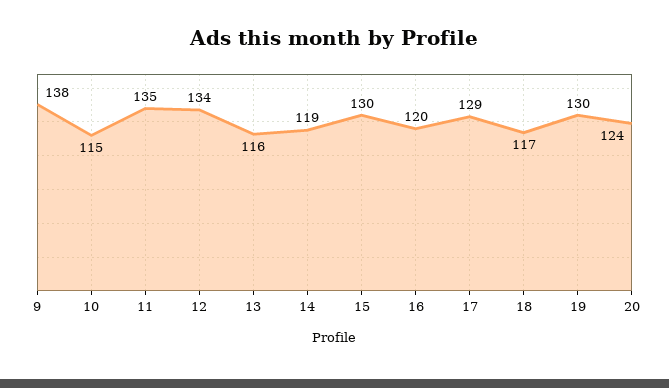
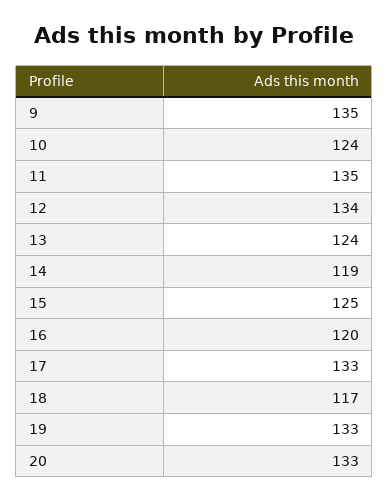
  {
-   "9": 138,
+   "9": 135,
-   "10": 115,
+   "10": 124,
    "11": 135,
    "12": 134,
-   "13": 116,
+   "13": 124,
    "14": 119,
-   "15": 130,
+   "15": 125,
    "16": 120,
-   "17": 129,
+   "17": 133,
    "18": 117,
-   "19": 130,
+   "19": 133,
-   "20": 124
+   "20": 133
  }

